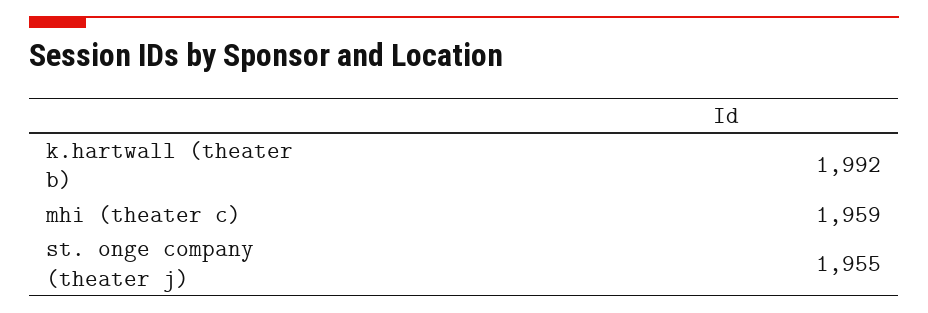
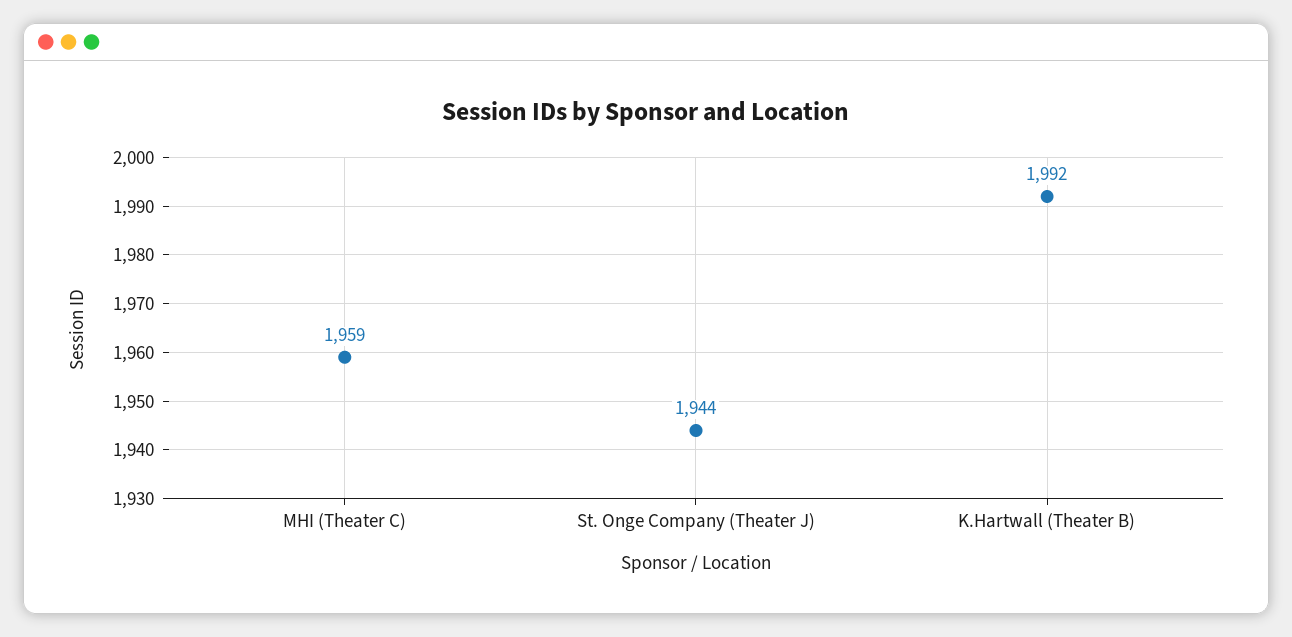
  {
    "k.hartwall (theater b)": 1992,
    "mhi (theater c)": 1959,
-   "st. onge company (theater j)": 1955
+   "st. onge company (theater j)": 1944
  }

